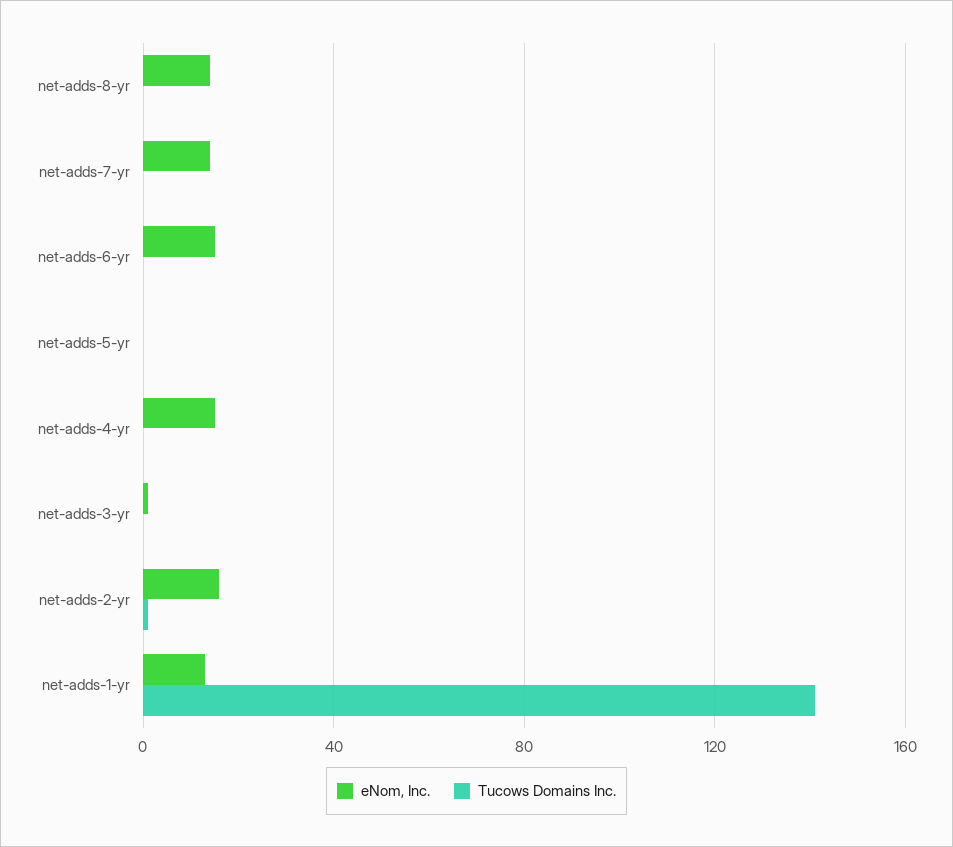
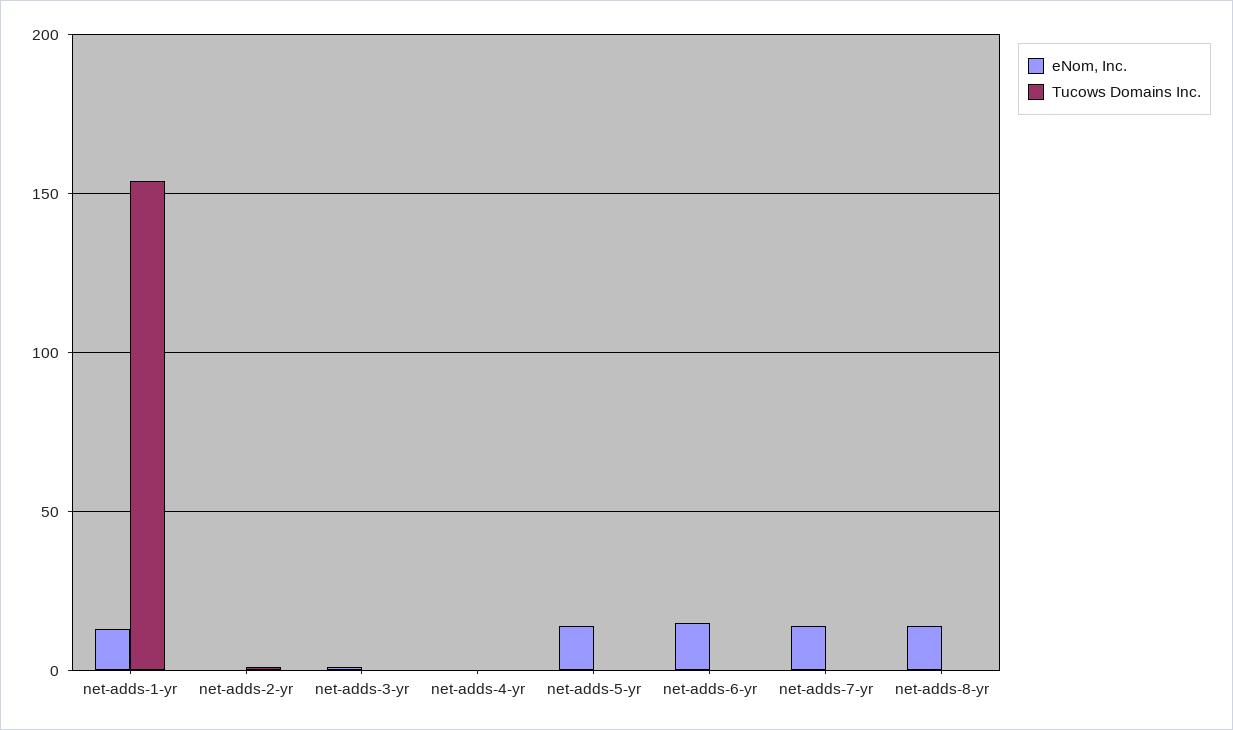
  {
    "eNom, Inc.": {
      "net-adds-8-yr": 15,
      "net-adds-7-yr": 15,
      "net-adds-6-yr": 15,
-     "net-adds-5-yr": 0,
+     "net-adds-5-yr": 15,
-     "net-adds-4-yr": 15,
+     "net-adds-4-yr": 0,
      "net-adds-3-yr": 0,
-     "net-adds-2-yr": 15,
+     "net-adds-2-yr": 0,
      "net-adds-1-yr": 15
    },
    "Tucows Domains Inc.": {
      "net-adds-8-yr": 0,
      "net-adds-7-yr": 0,
      "net-adds-6-yr": 0,
      "net-adds-5-yr": 0,
      "net-adds-4-yr": 0,
      "net-adds-3-yr": 0,
      "net-adds-2-yr": 0,
-     "net-adds-1-yr": 140
+     "net-adds-1-yr": 155
    }
  }

